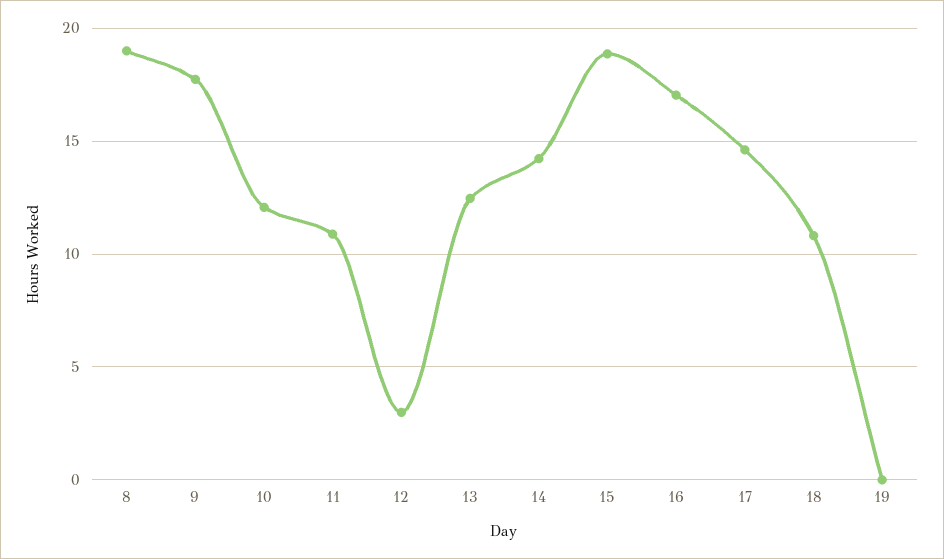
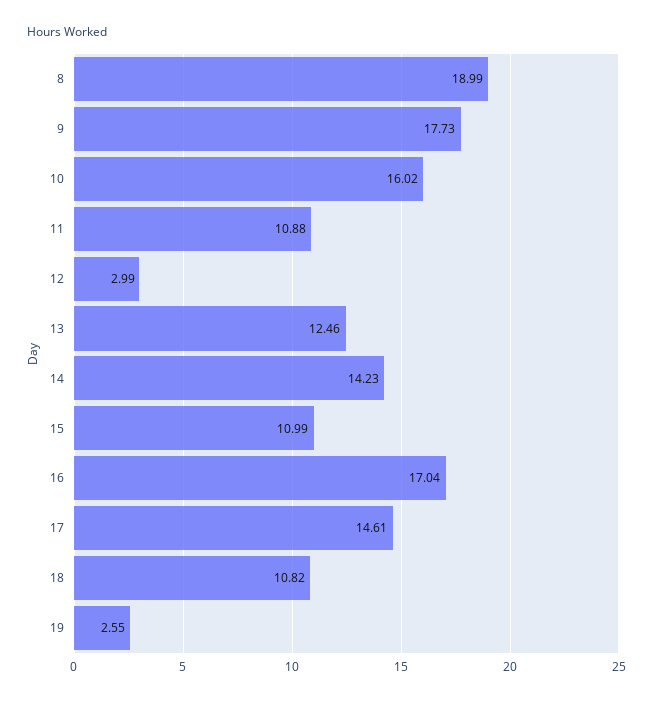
  {
    "8": 18.99,
    "9": 17.73,
-   "10": 12,
+   "10": 16.02,
    "11": 10.88,
    "12": 2.99,
    "13": 12.46,
    "14": 14.23,
-   "15": 19,
+   "15": 10.99,
    "16": 17.04,
    "17": 14.61,
    "18": 10.82,
-   "19": 0
+   "19": 2.55
  }

